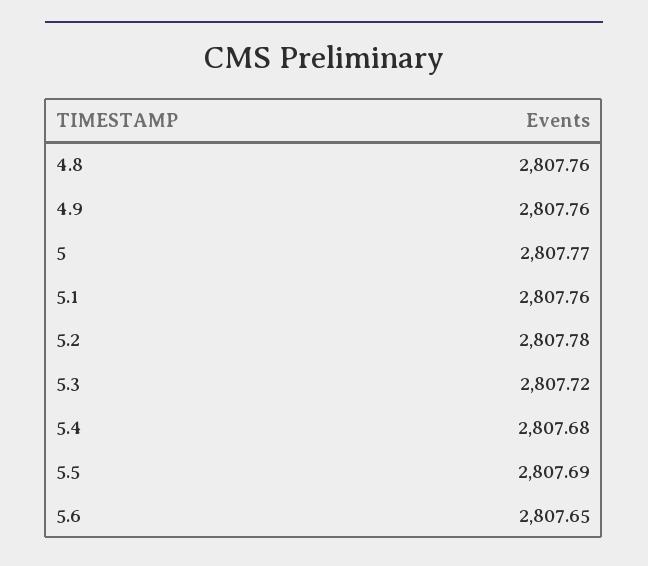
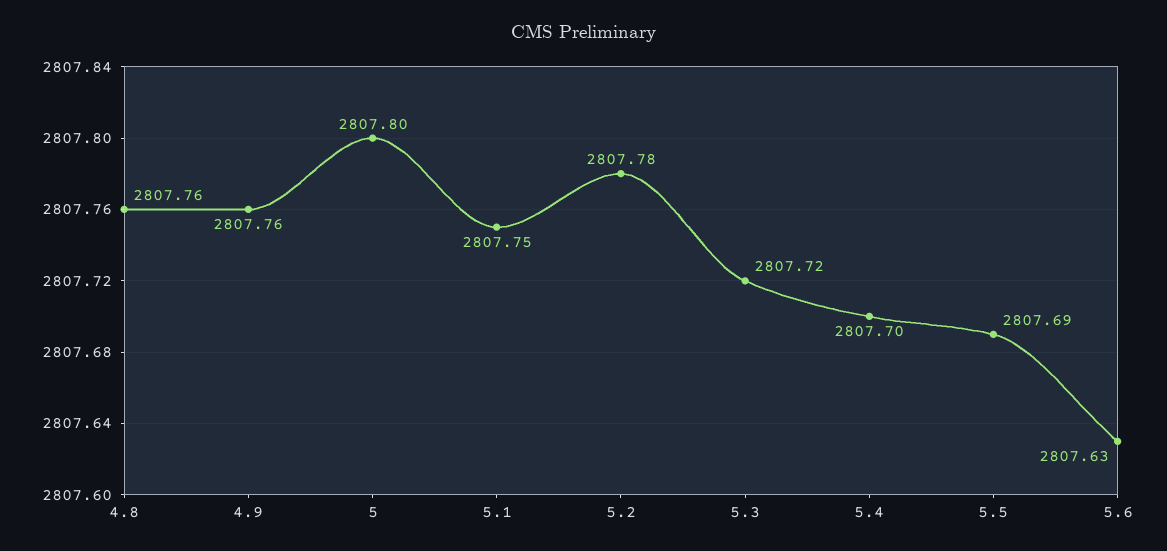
  {
    "4.8": 2807.76,
    "4.9": 2807.76,
-   "5": 2807.77,
+   "5": 2807.8,
-   "5.1": 2807.76,
+   "5.1": 2807.75,
    "5.2": 2807.78,
    "5.3": 2807.72,
-   "5.4": 2807.68,
+   "5.4": 2807.7,
    "5.5": 2807.69,
-   "5.6": 2807.65
+   "5.6": 2807.63
  }

